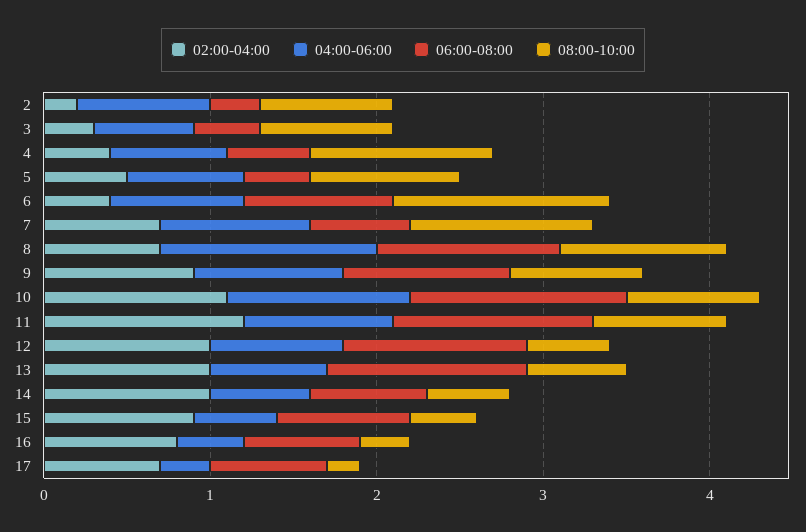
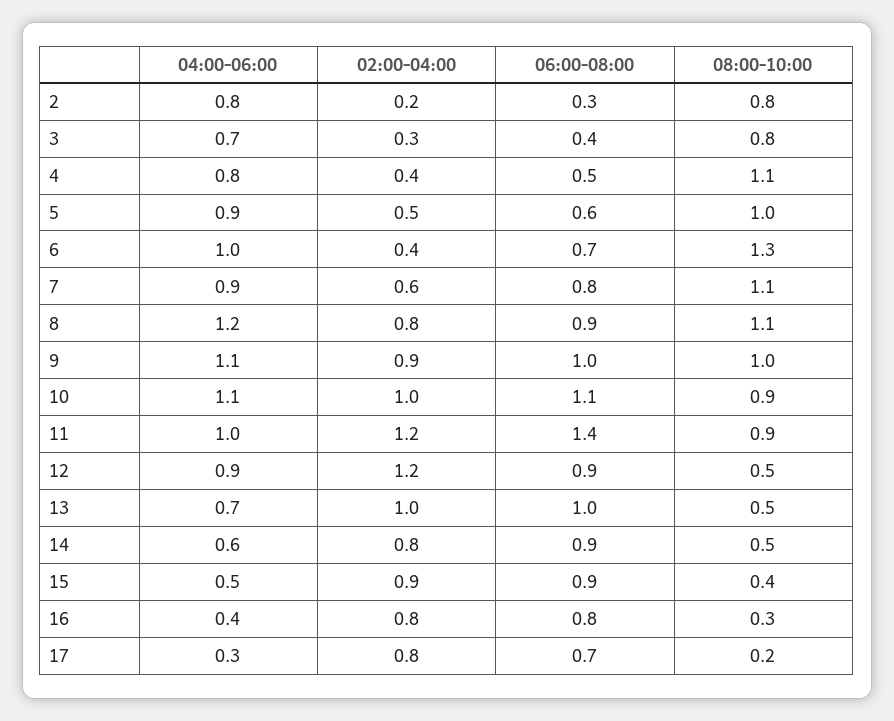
  {
    "02:00-04:00": {
      "2": 0.2,
      "3": 0.3,
      "4": 0.4,
      "5": 0.5,
      "6": 0.4,
-     "7": 0.7,
+     "7": 0.6,
-     "8": 0.7,
+     "8": 0.8,
      "9": 0.9,
-     "10": 1.1,
+     "10": 1,
      "11": 1.2,
-     "12": 1,
+     "12": 1.2,
      "13": 1,
-     "14": 1,
+     "14": 0.8,
      "15": 0.9,
      "16": 0.8,
-     "17": 0.7
+     "17": 0.8
    },
    "04:00-06:00": {
      "2": 0.8,
-     "3": 0.6,
+     "3": 0.7,
-     "4": 0.7,
+     "4": 0.8,
-     "5": 0.7,
+     "5": 0.9,
-     "6": 0.8,
+     "6": 1,
      "7": 0.9,
-     "8": 1.3,
+     "8": 1.2,
-     "9": 0.9,
+     "9": 1.1,
      "10": 1.1,
-     "11": 0.9,
+     "11": 1,
-     "12": 0.8,
+     "12": 0.9,
      "13": 0.7,
      "14": 0.6,
      "15": 0.5,
      "16": 0.4,
      "17": 0.3
    },
    "06:00-08:00": {
      "2": 0.3,
      "3": 0.4,
      "4": 0.5,
-     "5": 0.4,
+     "5": 0.6,
-     "6": 0.9,
+     "6": 0.7,
-     "7": 0.6,
+     "7": 0.8,
-     "8": 1.1,
+     "8": 0.9,
      "9": 1,
-     "10": 1.3,
+     "10": 1.1,
-     "11": 1.2,
+     "11": 1.4,
-     "12": 1.1,
+     "12": 0.9,
-     "13": 1.2,
+     "13": 1,
-     "14": 0.7,
+     "14": 0.9,
-     "15": 0.8,
+     "15": 0.9,
-     "16": 0.7,
+     "16": 0.8,
      "17": 0.7
    },
    "08:00-10:00": {
      "2": 0.8,
      "3": 0.8,
      "4": 1.1,
-     "5": 0.9,
+     "5": 1,
      "6": 1.3,
      "7": 1.1,
-     "8": 1,
+     "8": 1.1,
-     "9": 0.8,
+     "9": 1,
-     "10": 0.8,
+     "10": 0.9,
-     "11": 0.8,
+     "11": 0.9,
      "12": 0.5,
-     "13": 0.6,
+     "13": 0.5,
      "14": 0.5,
      "15": 0.4,
      "16": 0.3,
      "17": 0.2
    }
  }

